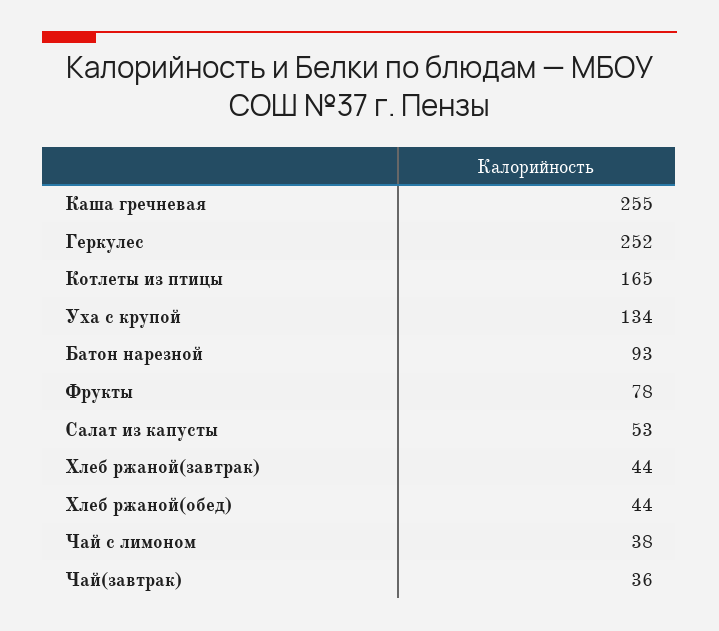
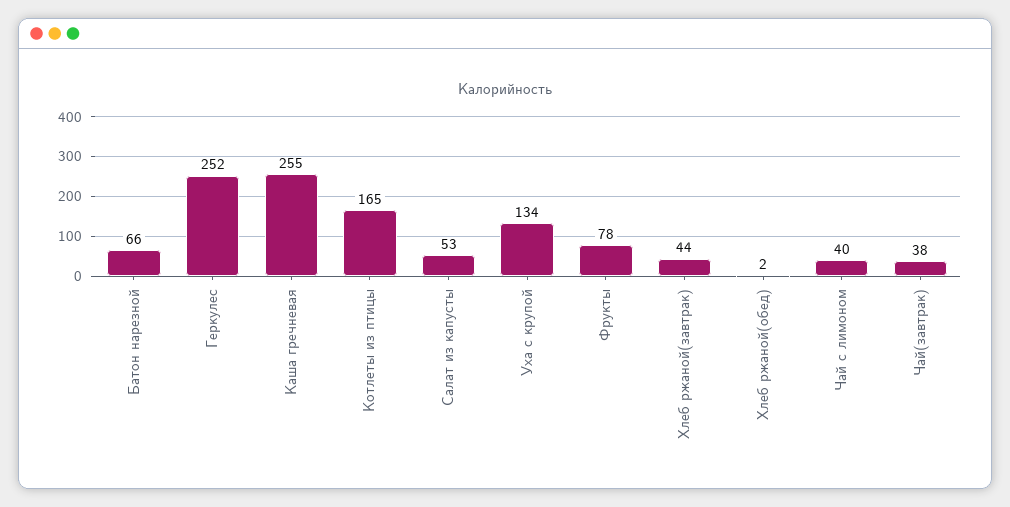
  {
    "Каша гречневая": 255,
    "Геркулес": 252,
    "Котлеты из птицы": 165,
    "Уха с крупой": 134,
-   "Батон нарезной": 93,
+   "Батон нарезной": 66,
    "Фрукты": 78,
    "Салат из капусты": 53,
    "Хлеб ржаной(завтрак)": 44,
-   "Хлеб ржаной(обед)": 44,
+   "Хлеб ржаной(обед)": 2,
-   "Чай с лимоном": 38,
+   "Чай с лимоном": 40,
-   "Чай(завтрак)": 36
+   "Чай(завтрак)": 38
  }

